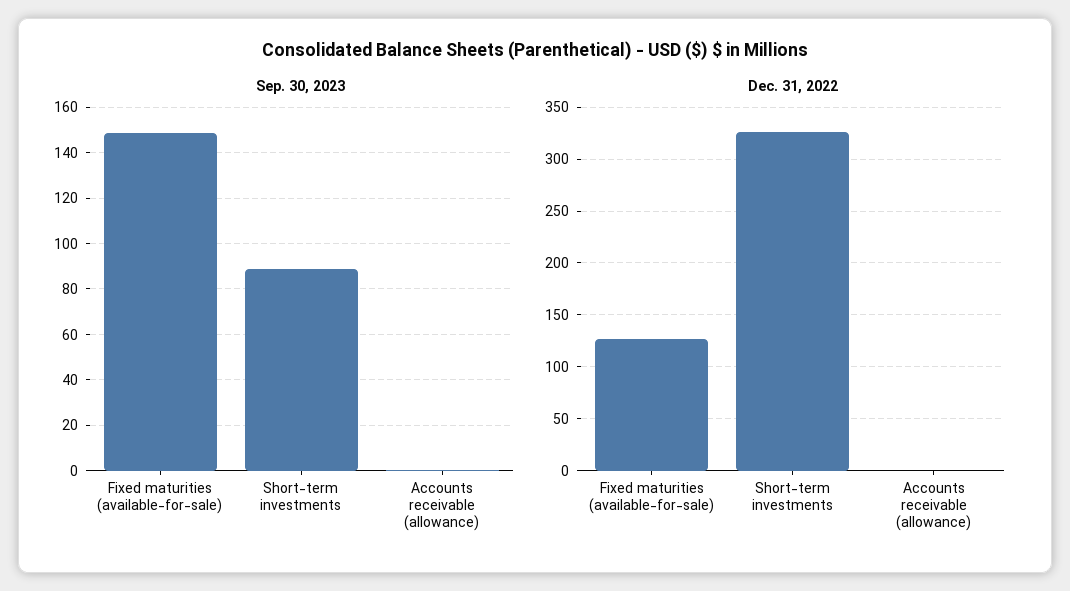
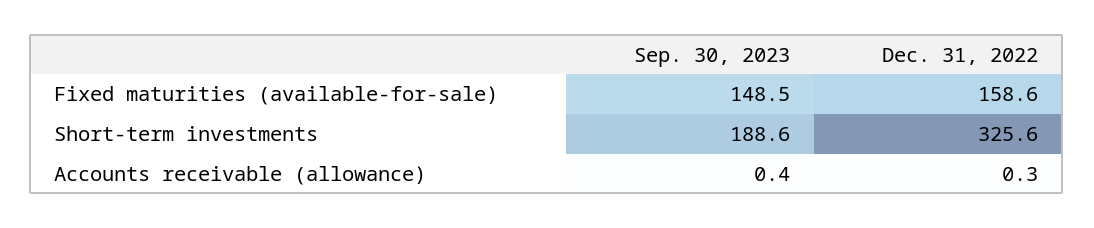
  {
    "Sep. 30, 2023": {
      "Fixed maturities (available-for-sale)": 148.5,
-     "Short-term investments": 90,
+     "Short-term investments": 188.6,
      "Accounts receivable (allowance)": 0.4
    },
    "Dec. 31, 2022": {
-     "Fixed maturities (available-for-sale)": 130,
+     "Fixed maturities (available-for-sale)": 158.6,
      "Short-term investments": 325.6,
      "Accounts receivable (allowance)": 0.3
    }
  }

